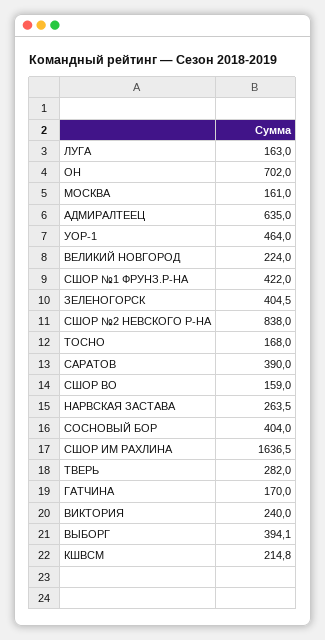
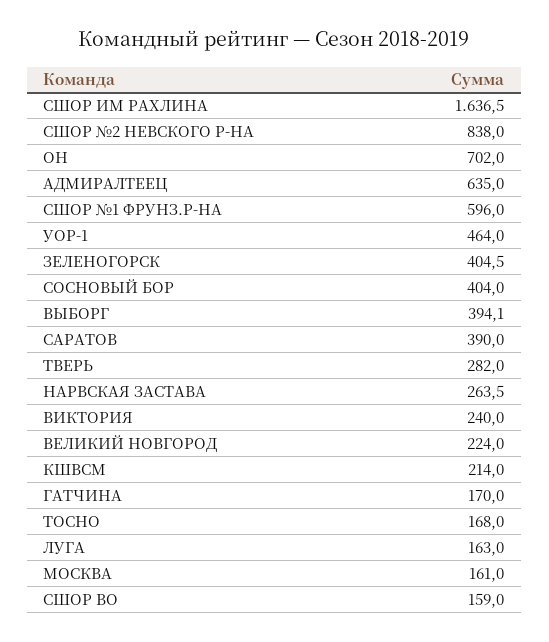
  {
    "ЛУГА": 163,
    "ОН": 702,
    "МОСКВА": 161,
    "АДМИРАЛТЕЕЦ": 635,
    "УОР-1": 464,
    "ВЕЛИКИЙ НОВГОРОД": 224,
-   "СШОР №1 ФРУНЗ.Р-НА": 422,
+   "СШОР №1 ФРУНЗ.Р-НА": 596,
    "ЗЕЛЕНОГОРСК": 404.5,
    "СШОР №2 НЕВСКОГО Р-НА": 838,
    "ТОСНО": 168,
    "САРАТОВ": 390,
    "СШОР ВО": 159,
    "НАРВСКАЯ ЗАСТАВА": 263.5,
    "СОСНОВЫЙ БОР": 404,
    "СШОР ИМ РАХЛИНА": 1636.5,
    "ТВЕРЬ": 282,
    "ГАТЧИНА": 170,
    "ВИКТОРИЯ": 240,
    "ВЫБОРГ": 394.1,
-   "КШВСМ": 214.8
+   "КШВСМ": 214
  }

